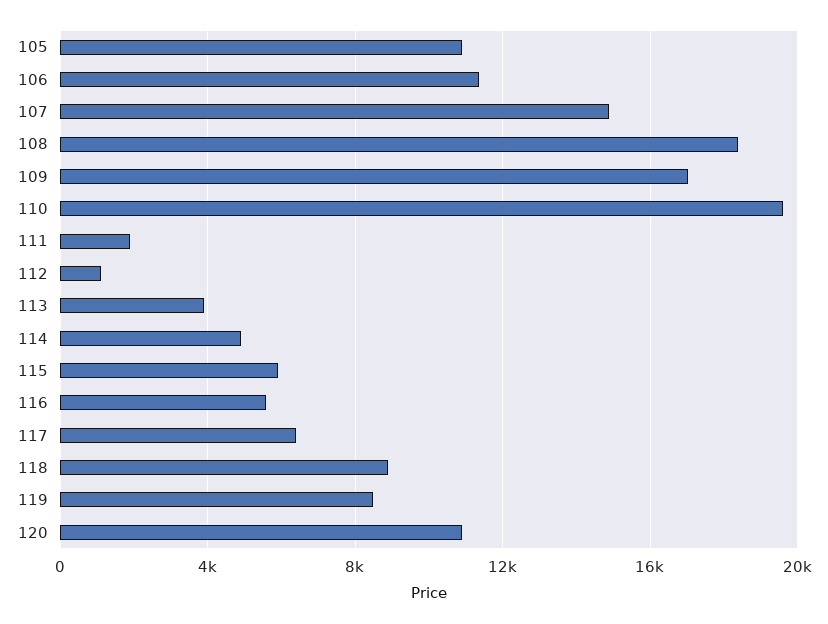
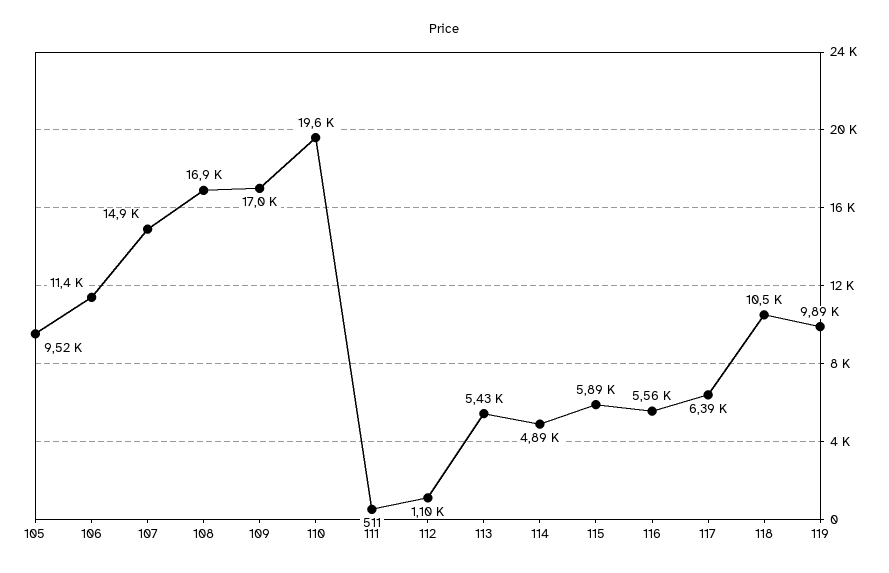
  {
-   "105": 11000,
+   "105": 9520,
    "106": 11400,
    "107": 14900,
-   "108": 18500,
+   "108": 16900,
    "109": 17000,
    "110": 19600,
-   "111": 2000,
+   "111": 511,
    "112": 1100,
-   "113": 4000,
+   "113": 5430,
    "114": 4890,
    "115": 5890,
    "116": 5560,
    "117": 6390,
-   "118": 9000,
+   "118": 10500,
-   "119": 8500,
+   "119": 9890
-   "120": 11000
  }

